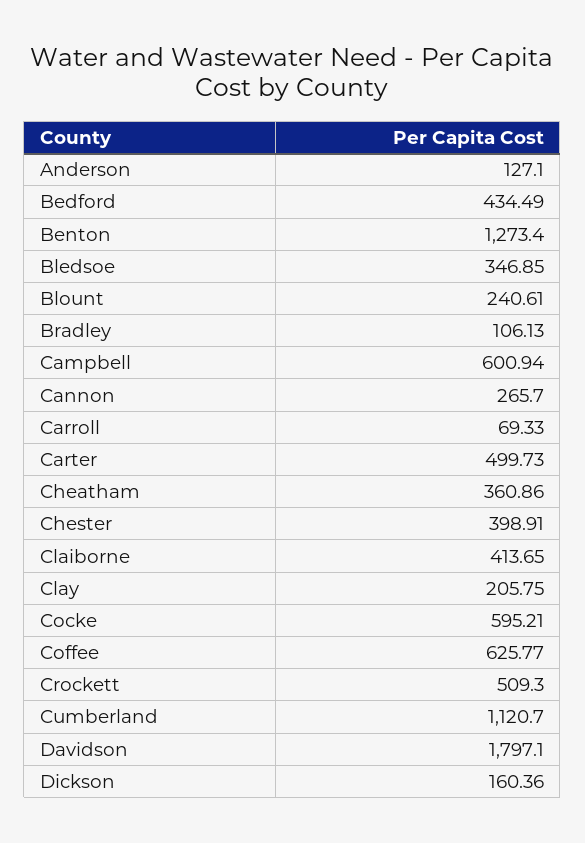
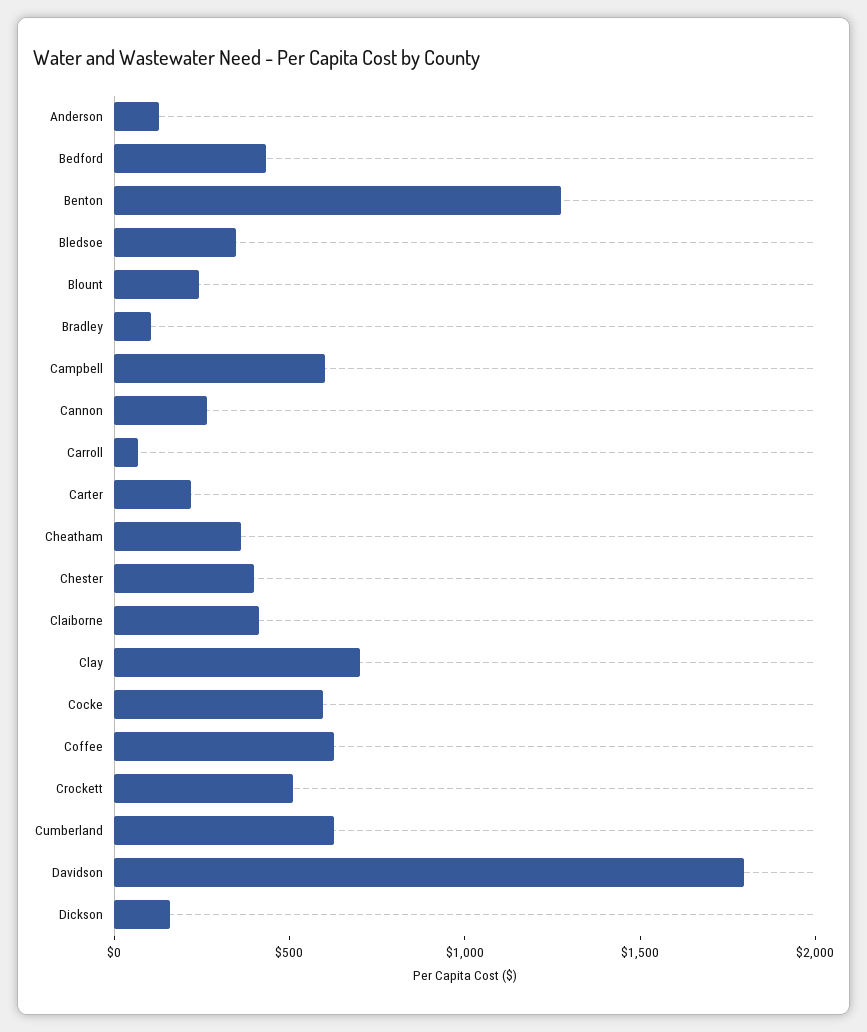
  {
    "Anderson": 127.1,
    "Bedford": 434.49,
    "Benton": 1273.4,
    "Bledsoe": 346.85,
    "Blount": 240.61,
    "Bradley": 106.13,
    "Campbell": 600.94,
    "Cannon": 265.7,
    "Carroll": 69.33,
-   "Carter": 499.73,
+   "Carter": 200,
    "Cheatham": 360.86,
    "Chester": 398.91,
    "Claiborne": 413.65,
-   "Clay": 205.75,
+   "Clay": 700,
    "Cocke": 595.21,
    "Coffee": 625.77,
    "Crockett": 509.3,
-   "Cumberland": 1120.7,
+   "Cumberland": 600,
    "Davidson": 1797.1,
    "Dickson": 160.36
  }

